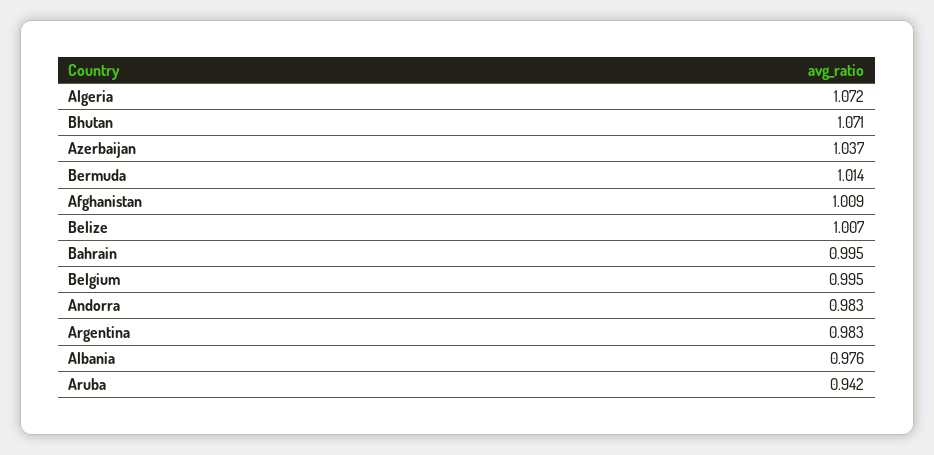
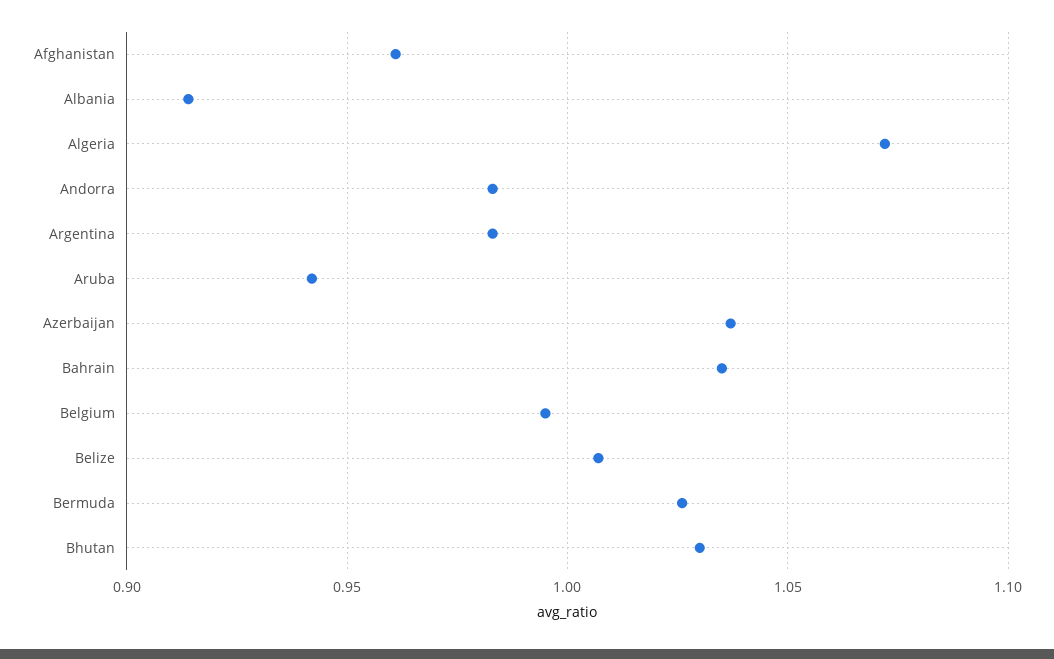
  {
    "Algeria": 1.072,
-   "Bhutan": 1.071,
+   "Bhutan": 1.03,
    "Azerbaijan": 1.037,
-   "Bermuda": 1.014,
+   "Bermuda": 1.025,
-   "Afghanistan": 1.009,
+   "Afghanistan": 0.96,
    "Belize": 1.007,
-   "Bahrain": 0.995,
+   "Bahrain": 1.035,
    "Belgium": 0.995,
    "Andorra": 0.983,
    "Argentina": 0.983,
-   "Albania": 0.976,
+   "Albania": 0.915,
    "Aruba": 0.942
  }

